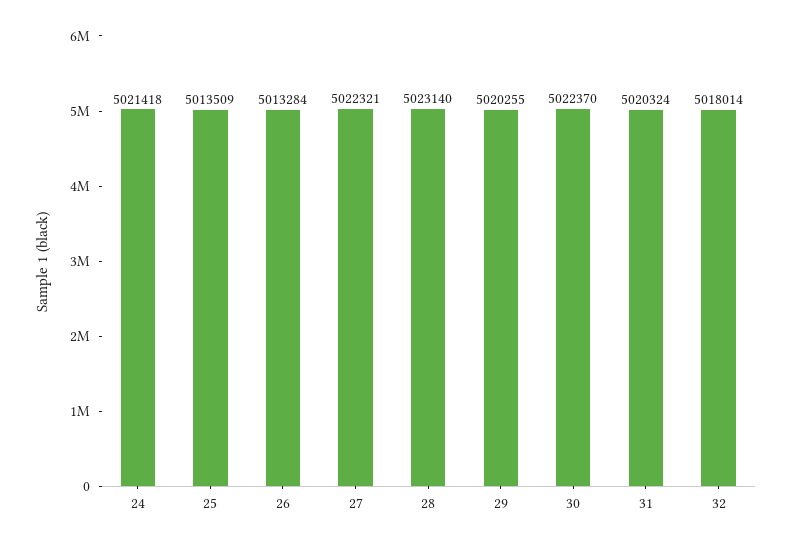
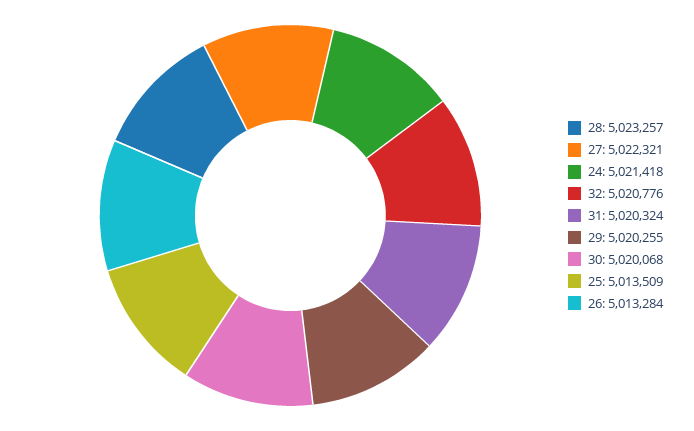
  {
    "24": 5021418,
    "25": 5013509,
    "26": 5013284,
    "27": 5022321,
-   "28": 5023140,
+   "28": 5023257,
    "29": 5020255,
-   "30": 5022370,
+   "30": 5020068,
    "31": 5020324,
-   "32": 5018014
+   "32": 5020776
  }

